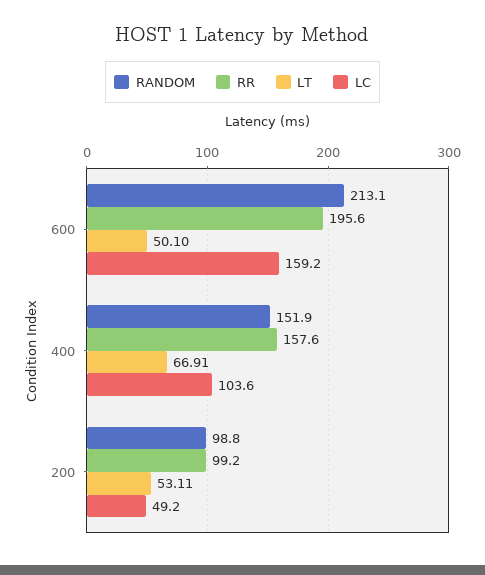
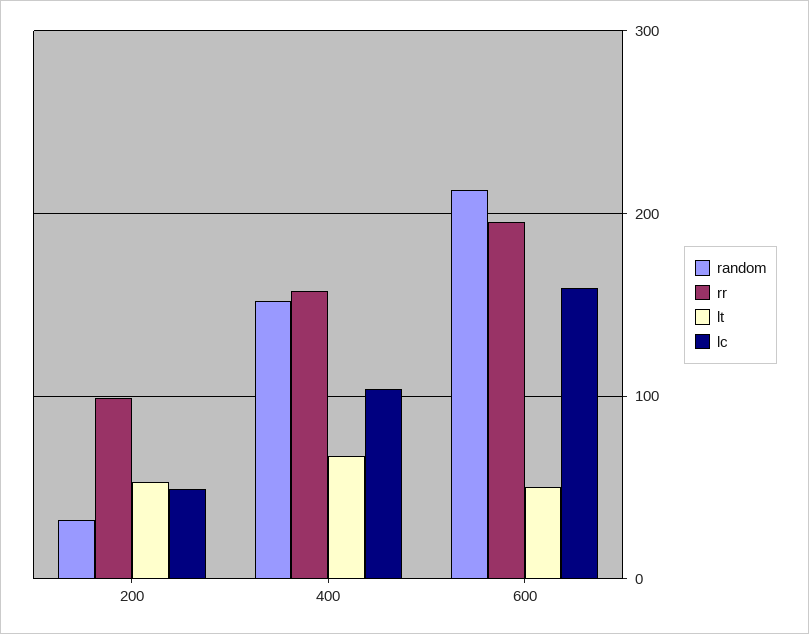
  {
    "RANDOM": {
      "600": 213.1,
      "400": 151.9,
-     "200": 98.8
+     "200": 30
    },
    "RR": {
      "600": 195.6,
      "400": 157.6,
      "200": 99.2
    },
    "LT": {
      "600": 50.1,
      "400": 66.91,
      "200": 53.11
    },
    "LC": {
      "600": 159.2,
      "400": 103.6,
      "200": 49.2
    }
  }

